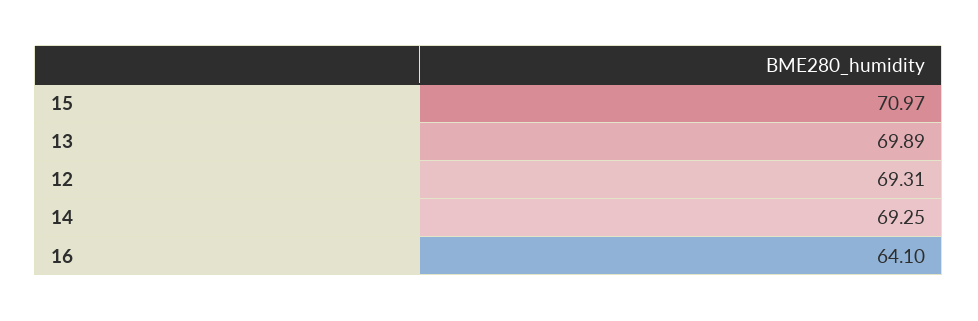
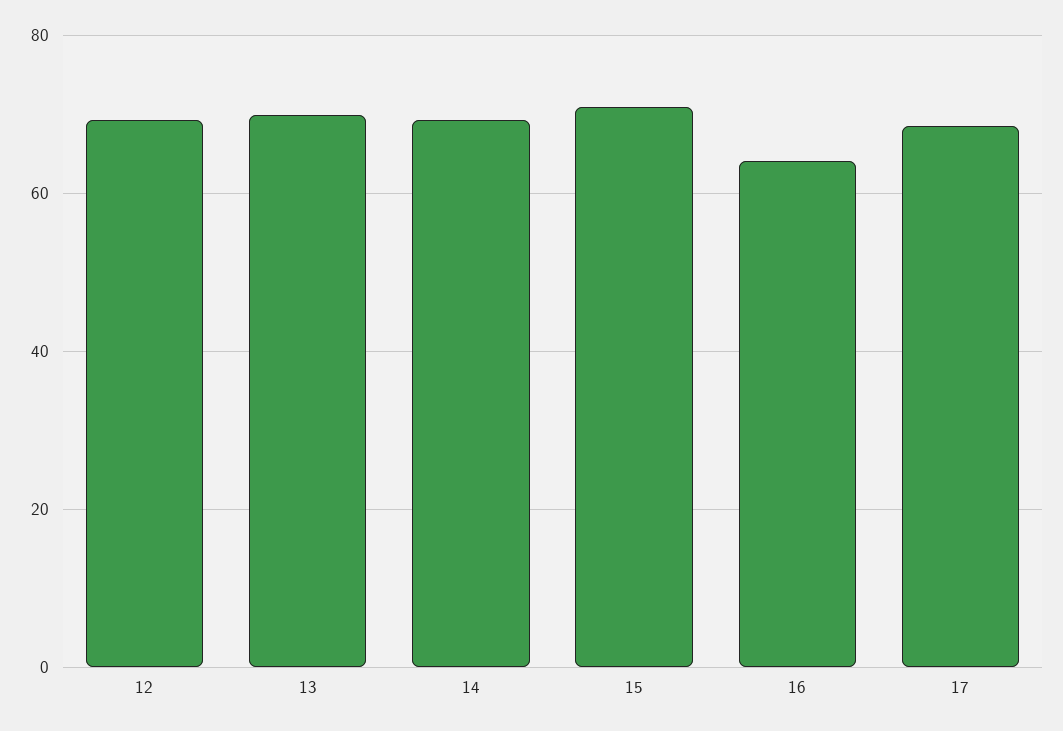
  {
    "15": 70.97,
    "13": 69.89,
    "12": 69.31,
    "14": 69.25,
-   "16": 64.1
+   "16": 64.1,
+   "17": 68
  }

